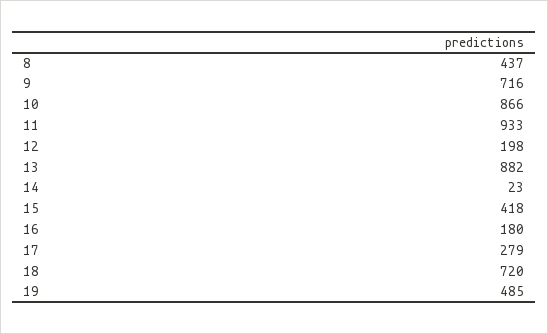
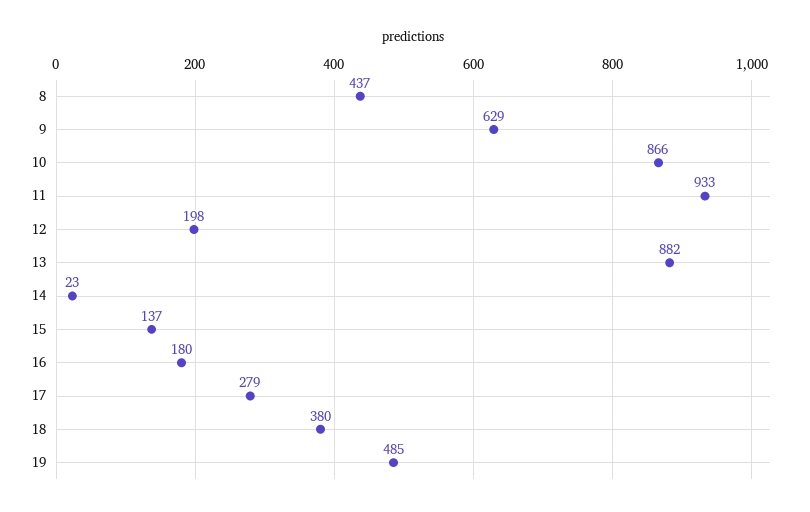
  {
    "8": 437,
-   "9": 716,
+   "9": 629,
    "10": 866,
    "11": 933,
    "12": 198,
    "13": 882,
    "14": 23,
-   "15": 418,
+   "15": 137,
    "16": 180,
    "17": 279,
-   "18": 720,
+   "18": 380,
    "19": 485
  }

